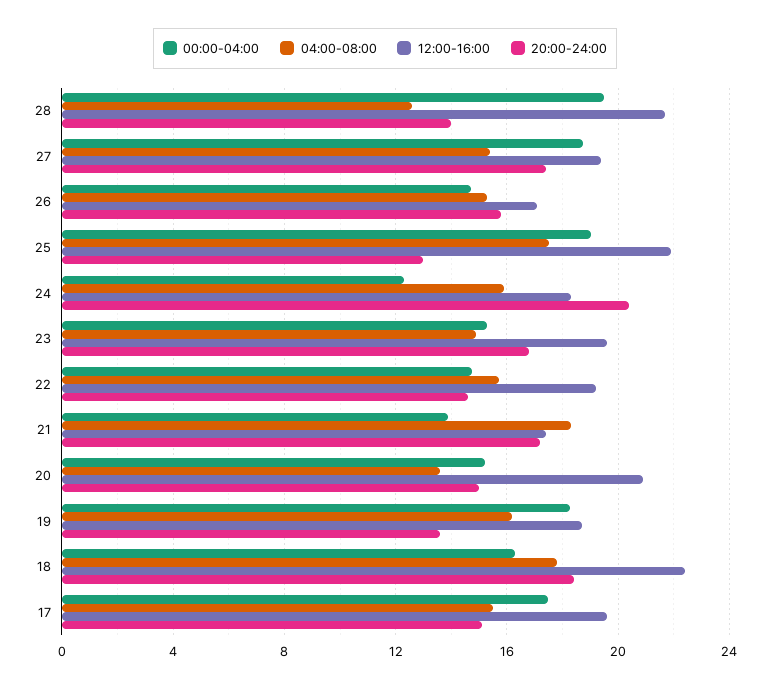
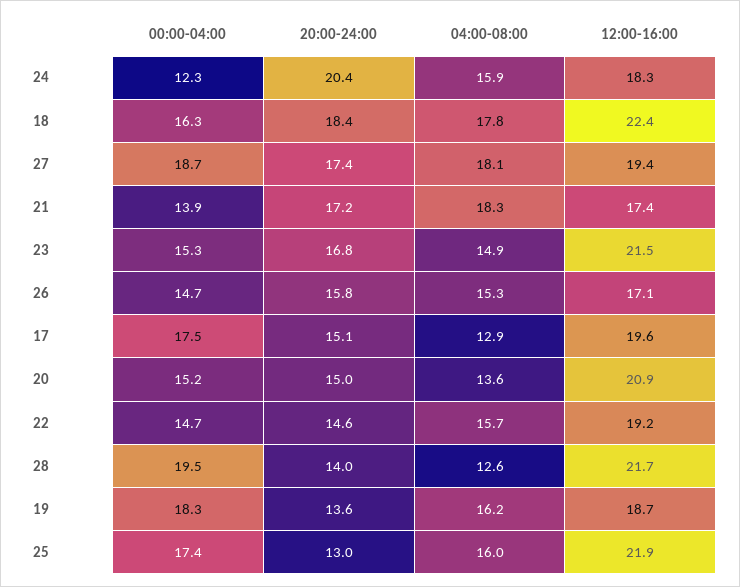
  {
    "00:00-04:00": {
      "28": 19.5,
      "27": 18.7,
      "26": 14.7,
-     "25": 19,
+     "25": 17.4,
      "24": 12.3,
      "23": 15.3,
      "22": 14.7,
      "21": 13.9,
      "20": 15.2,
      "19": 18.3,
      "18": 16.3,
      "17": 17.5
    },
    "04:00-08:00": {
      "28": 12.6,
-     "27": 15.5,
+     "27": 18.1,
      "26": 15.3,
-     "25": 17.5,
+     "25": 16,
      "24": 15.9,
      "23": 14.9,
      "22": 15.7,
      "21": 18.3,
      "20": 13.6,
      "19": 16.2,
      "18": 17.8,
-     "17": 15.5
+     "17": 12.9
    },
    "12:00-16:00": {
      "28": 21.7,
      "27": 19.4,
      "26": 17.1,
      "25": 21.9,
      "24": 18.3,
-     "23": 19.5,
+     "23": 21.5,
      "22": 19.2,
      "21": 17.4,
      "20": 20.9,
      "19": 18.7,
      "18": 22.4,
      "17": 19.6
    },
    "20:00-24:00": {
      "28": 14,
      "27": 17.4,
      "26": 15.8,
      "25": 13,
      "24": 20.4,
      "23": 16.8,
      "22": 14.6,
      "21": 17.2,
      "20": 15,
      "19": 13.6,
      "18": 18.4,
      "17": 15.1
    }
  }

